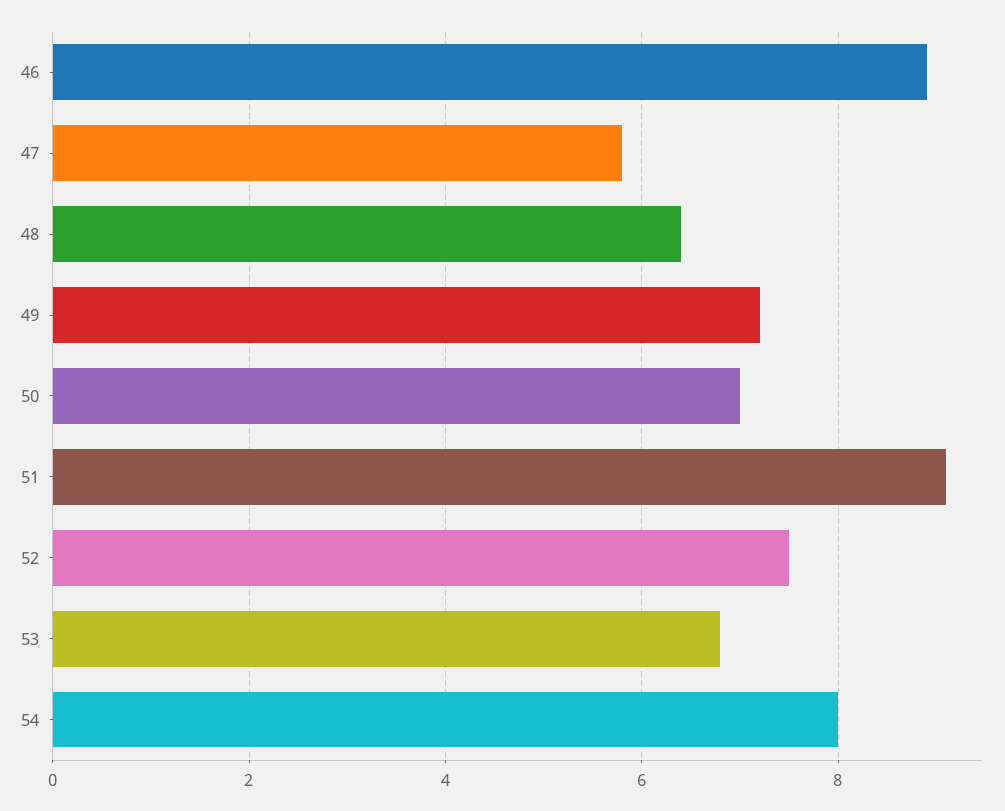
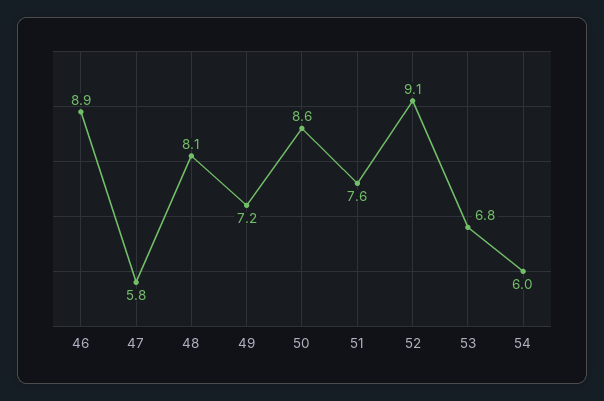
  {
    "46": 8.9,
    "47": 5.8,
-   "48": 6.5,
+   "48": 8.1,
    "49": 7.2,
-   "50": 7,
+   "50": 8.6,
-   "51": 9,
+   "51": 7.6,
-   "52": 7.5,
+   "52": 9.1,
    "53": 6.8,
-   "54": 8
+   "54": 6
  }

